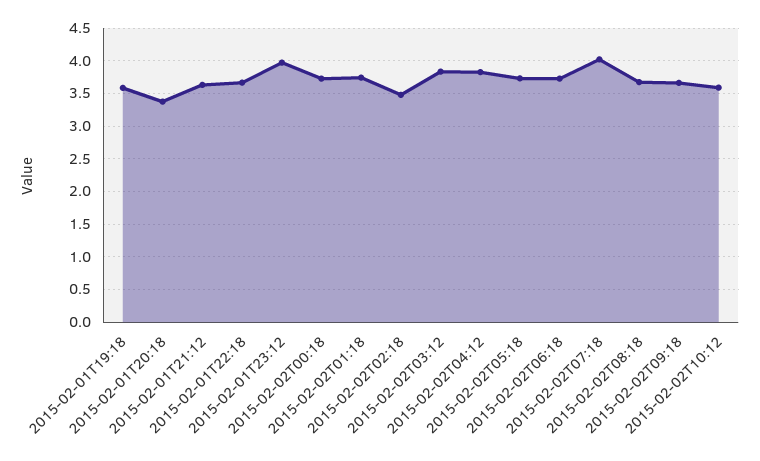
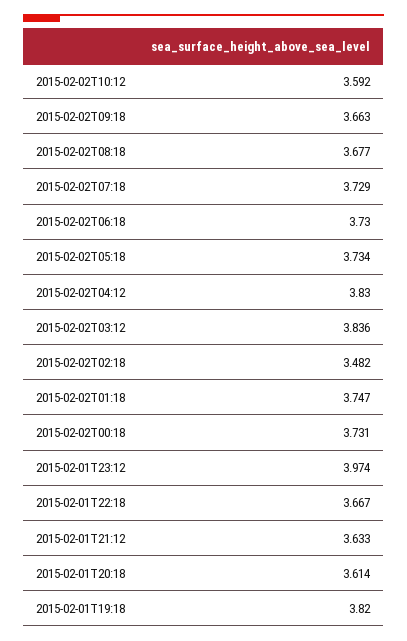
  {
-   "2015-02-01T19:18": 3.6,
+   "2015-02-01T19:18": 3.82,
-   "2015-02-01T20:18": 3.4,
+   "2015-02-01T20:18": 3.614,
    "2015-02-01T21:12": 3.633,
    "2015-02-01T22:18": 3.667,
    "2015-02-01T23:12": 3.974,
    "2015-02-02T00:18": 3.731,
    "2015-02-02T01:18": 3.747,
    "2015-02-02T02:18": 3.482,
    "2015-02-02T03:12": 3.836,
    "2015-02-02T04:12": 3.83,
    "2015-02-02T05:18": 3.734,
    "2015-02-02T06:18": 3.73,
-   "2015-02-02T07:18": 4,
+   "2015-02-02T07:18": 3.729,
    "2015-02-02T08:18": 3.677,
    "2015-02-02T09:18": 3.663,
    "2015-02-02T10:12": 3.592
  }

